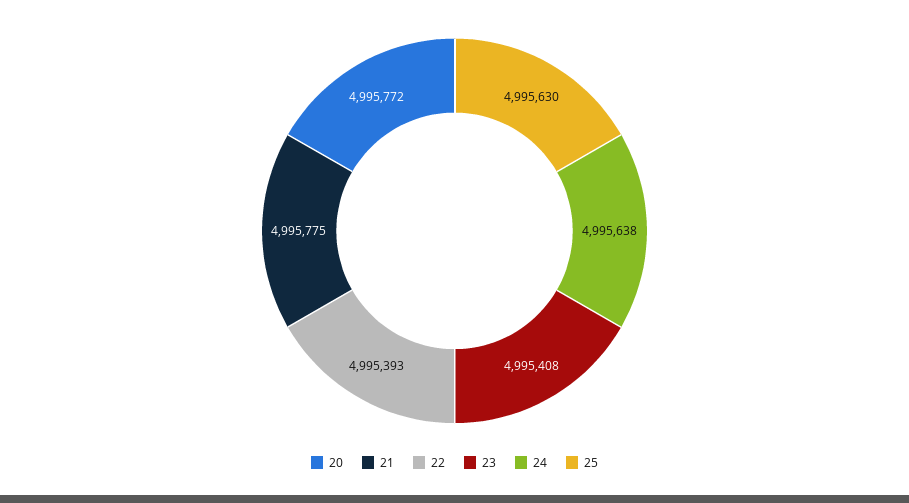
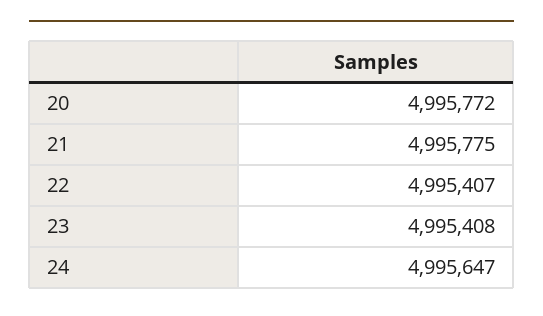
  {
    "20": 4995772,
    "21": 4995775,
-   "22": 4995393,
+   "22": 4995407,
    "23": 4995408,
-   "24": 4995638,
+   "24": 4995647
-   "25": 4995630
  }

